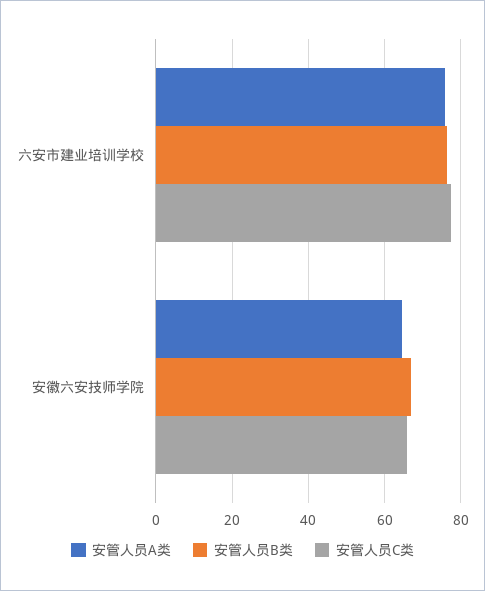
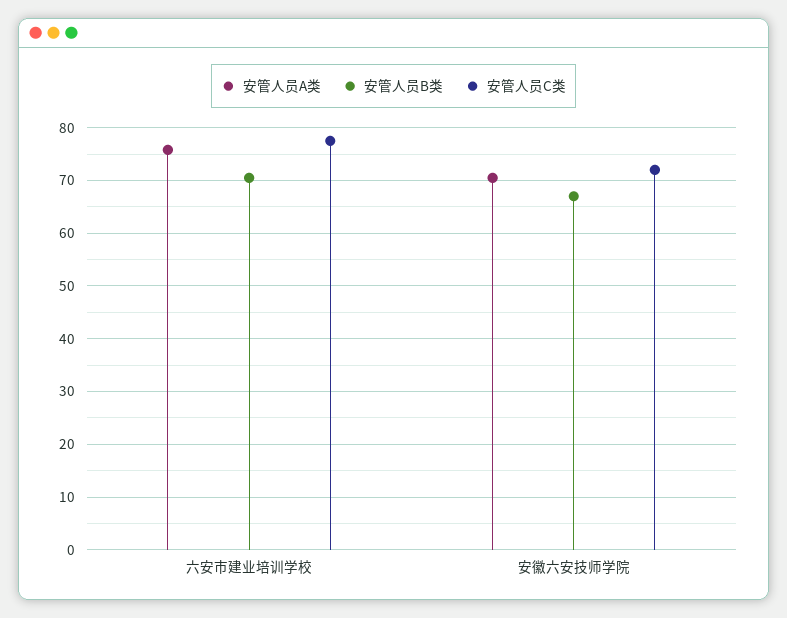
  {
    "安管人员A类": {
      "六安市建业培训学校": 76,
-     "安徽六安技师学院": 64
+     "安徽六安技师学院": 70
    },
    "安管人员B类": {
-     "六安市建业培训学校": 76,
+     "六安市建业培训学校": 70,
      "安徽六安技师学院": 68
    },
    "安管人员C类": {
      "六安市建业培训学校": 78,
-     "安徽六安技师学院": 66
+     "安徽六安技师学院": 72
    }
  }

